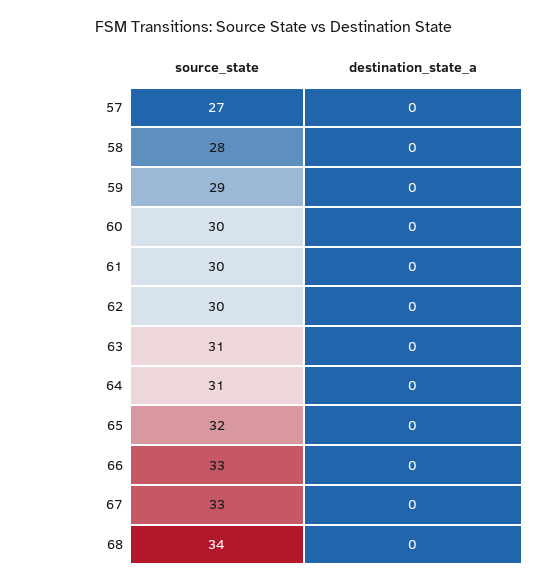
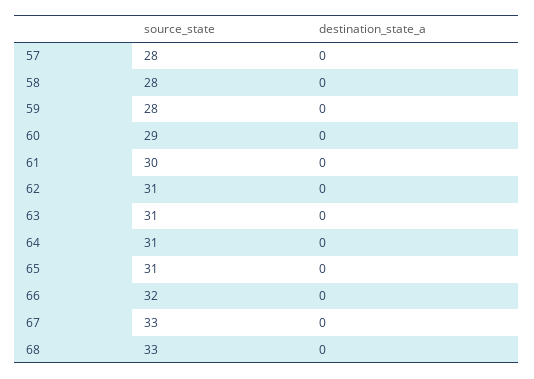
  {
    "source_state": {
-     "57": 27,
+     "57": 28,
      "58": 28,
-     "59": 29,
+     "59": 28,
-     "60": 30,
+     "60": 29,
      "61": 30,
-     "62": 30,
+     "62": 31,
      "63": 31,
      "64": 31,
-     "65": 32,
+     "65": 31,
-     "66": 33,
+     "66": 32,
      "67": 33,
-     "68": 34
+     "68": 33
    },
    "destination_state_a": {
      "57": 0,
      "58": 0,
      "59": 0,
      "60": 0,
      "61": 0,
      "62": 0,
      "63": 0,
      "64": 0,
      "65": 0,
      "66": 0,
      "67": 0,
      "68": 0
    }
  }

